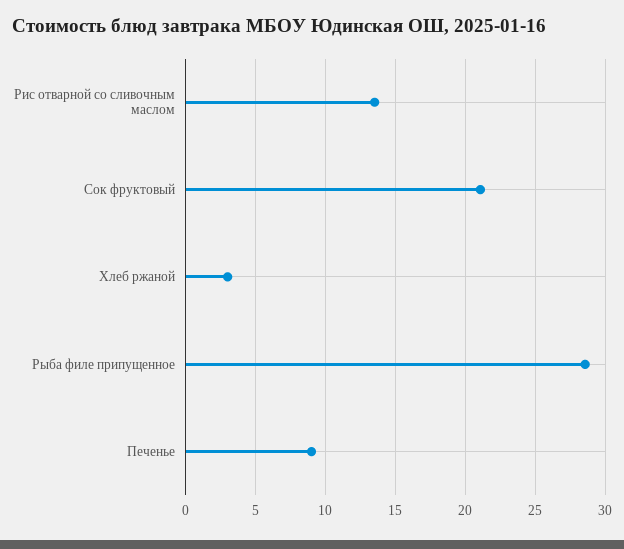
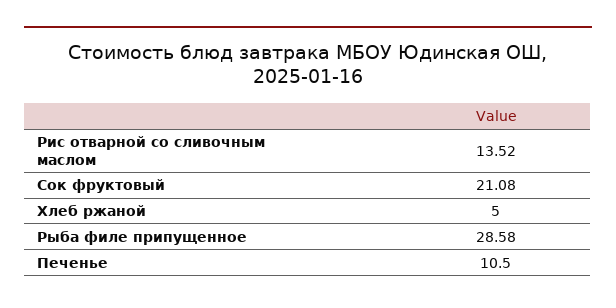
  {
    "Рис отварной со сливочным маслом": 13.52,
    "Сок фруктовый": 21.08,
-   "Хлеб ржаной": 3,
+   "Хлеб ржаной": 5,
    "Рыба филе припущенное": 28.58,
-   "Печенье": 9
+   "Печенье": 10.5
  }

